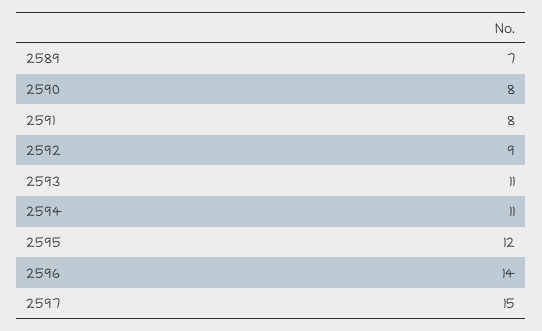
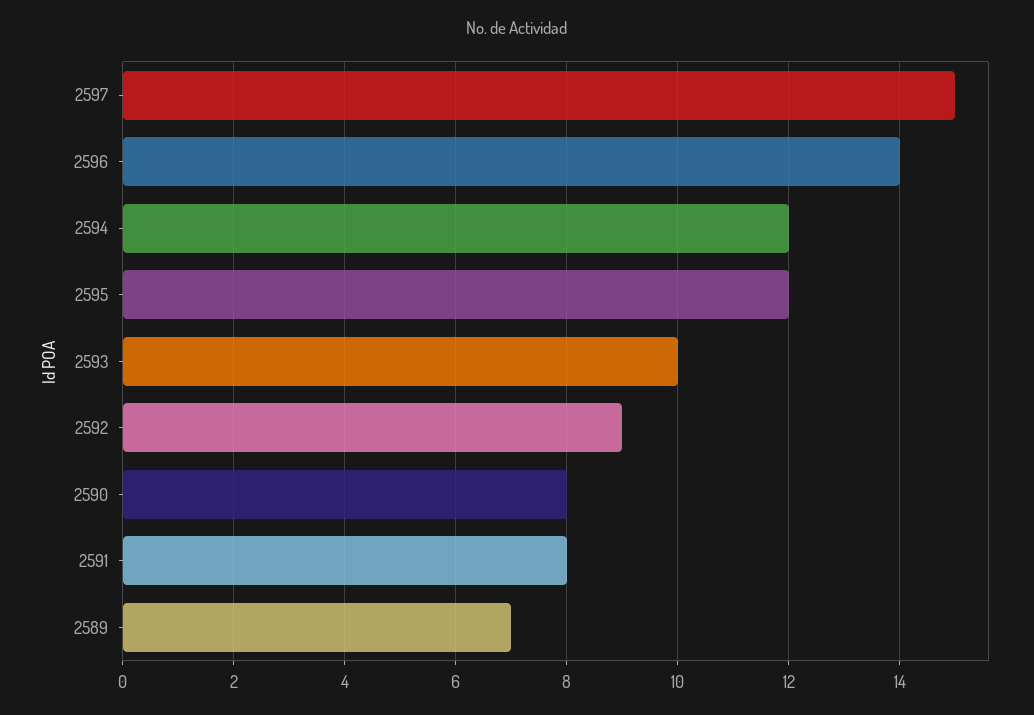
  {
    "2589": 7,
    "2590": 8,
    "2591": 8,
    "2592": 9,
-   "2593": 11,
+   "2593": 10,
-   "2594": 11,
+   "2594": 12,
    "2595": 12,
    "2596": 14,
    "2597": 15
  }

